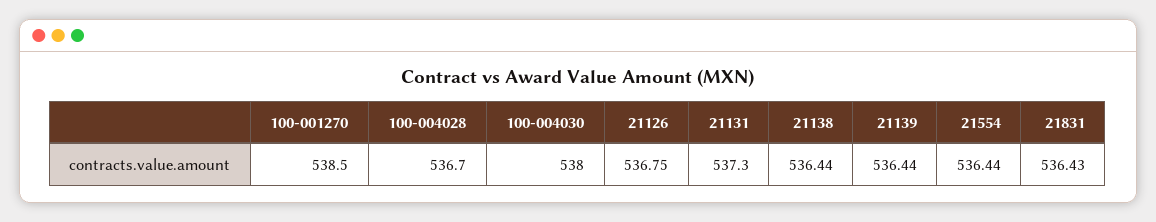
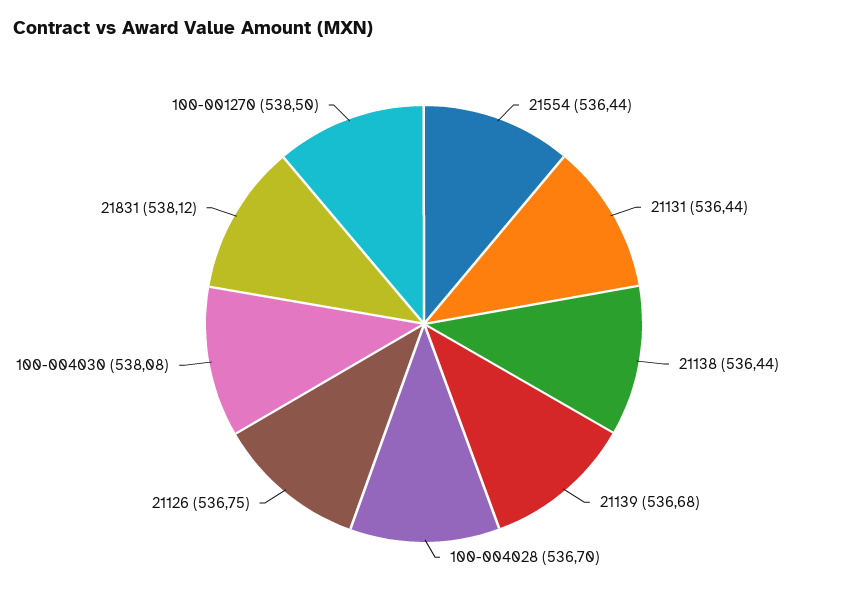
  {
    "100-001270": 538.5,
    "100-004028": 536.7,
-   "100-004030": 538,
+   "100-004030": 538.08,
    "21126": 536.75,
-   "21131": 537.3,
+   "21131": 536.44,
    "21138": 536.44,
-   "21139": 536.44,
+   "21139": 536.68,
    "21554": 536.44,
-   "21831": 536.43
+   "21831": 538.12
  }

